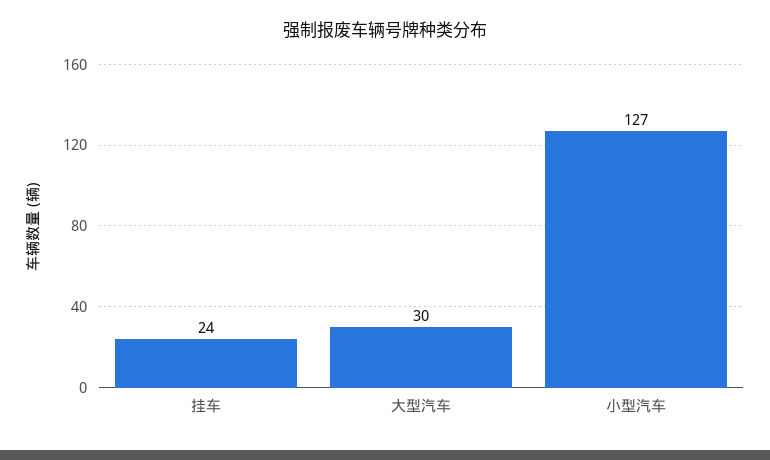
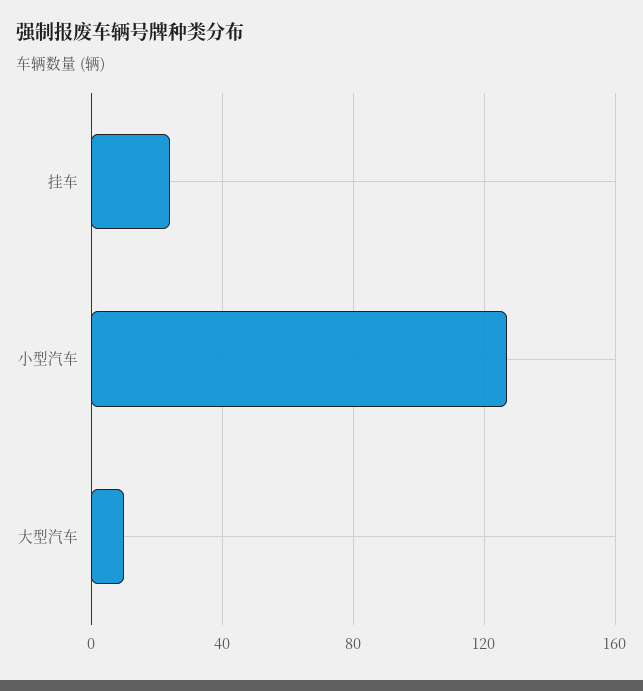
  {
    "挂车": 24,
-   "大型汽车": 30,
+   "大型汽车": 10,
    "小型汽车": 127
  }

